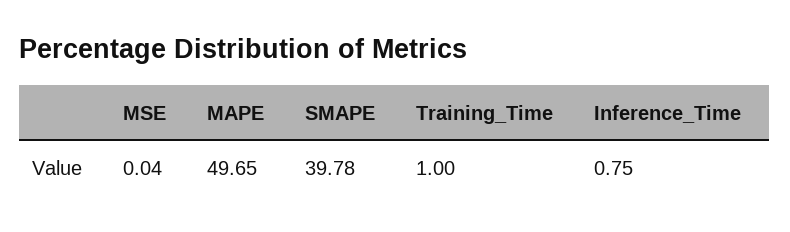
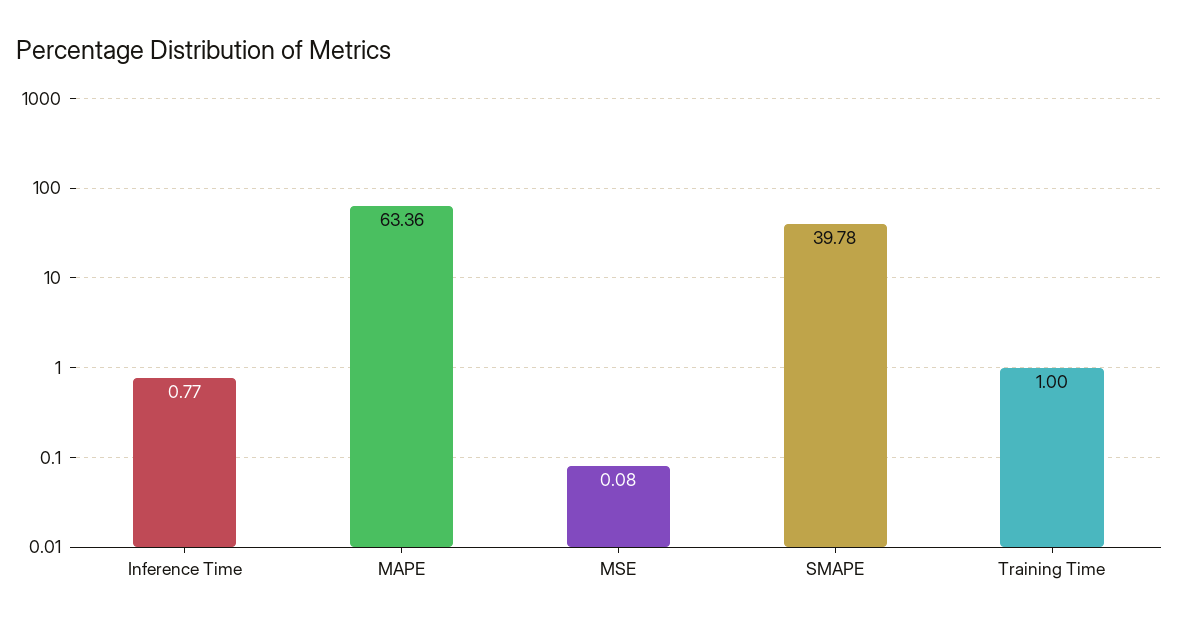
  {
-   "MSE": 0.04,
+   "MSE": 0.08,
-   "MAPE": 49.65,
+   "MAPE": 63.36,
    "SMAPE": 39.78,
    "Training_Time": 1,
-   "Inference_Time": 0.75
+   "Inference_Time": 0.77
  }

